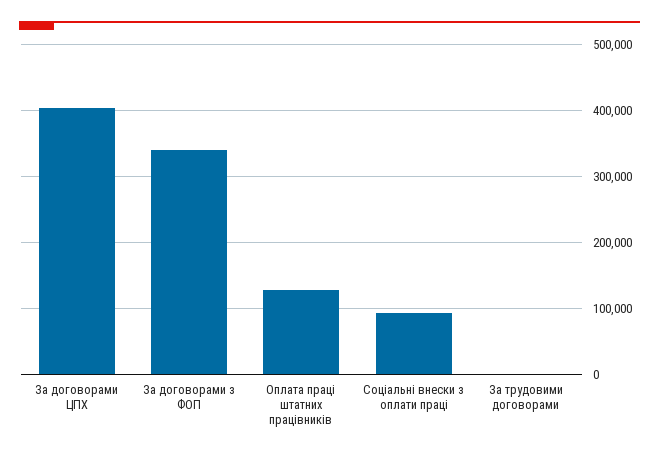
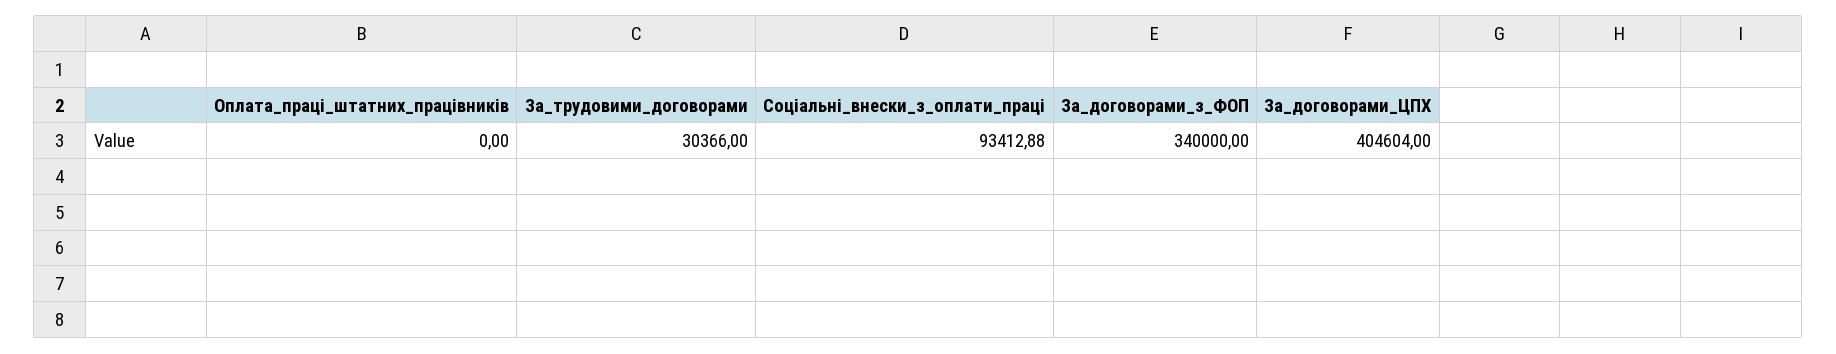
  {
    "За договорами ЦПХ": 404604,
    "За договорами з ФОП": 340000,
-   "Оплата праці штатних працівників": 130000,
+   "Оплата праці штатних працівників": 0,
    "Соціальні внески з оплати праці": 93412.88,
-   "За трудовими договорами": 0
+   "За трудовими договорами": 30366
  }

